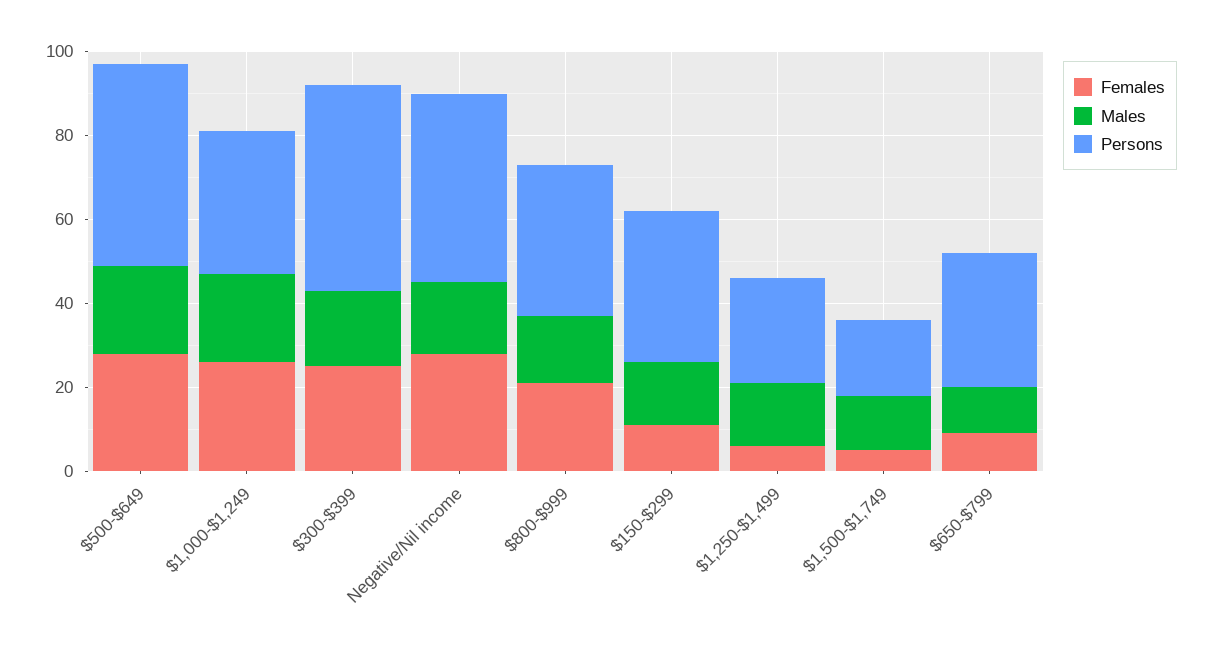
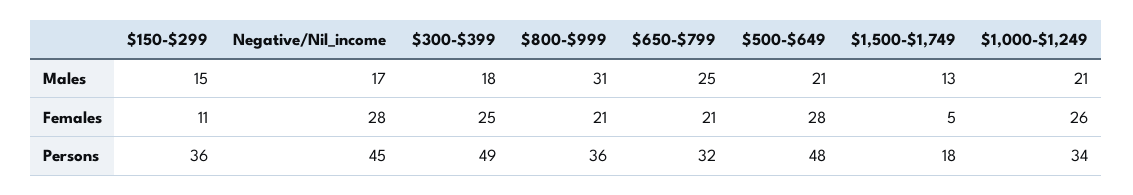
  {
    "Females": {
      "$500-$649": 28,
      "$1,000-$1,249": 26,
      "$300-$399": 25,
      "Negative/Nil income": 28,
      "$800-$999": 21,
      "$150-$299": 11,
-     "$1,250-$1,499": 5,
      "$1,500-$1,749": 5,
-     "$650-$799": 10
+     "$650-$799": 21
    },
    "Males": {
      "$500-$649": 21,
      "$1,000-$1,249": 21,
      "$300-$399": 18,
      "Negative/Nil income": 17,
-     "$800-$999": 15,
+     "$800-$999": 31,
      "$150-$299": 15,
-     "$1,250-$1,499": 15,
      "$1,500-$1,749": 13,
-     "$650-$799": 10
+     "$650-$799": 25
    },
    "Persons": {
      "$500-$649": 48,
      "$1,000-$1,249": 34,
      "$300-$399": 49,
      "Negative/Nil income": 45,
      "$800-$999": 36,
      "$150-$299": 36,
-     "$1,250-$1,499": 25,
      "$1,500-$1,749": 18,
      "$650-$799": 32
    }
  }

